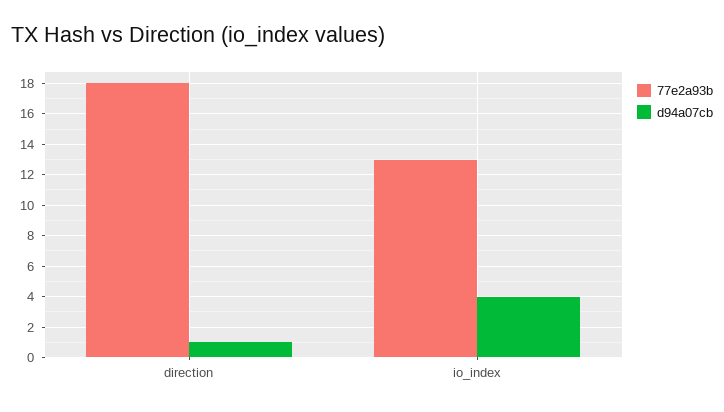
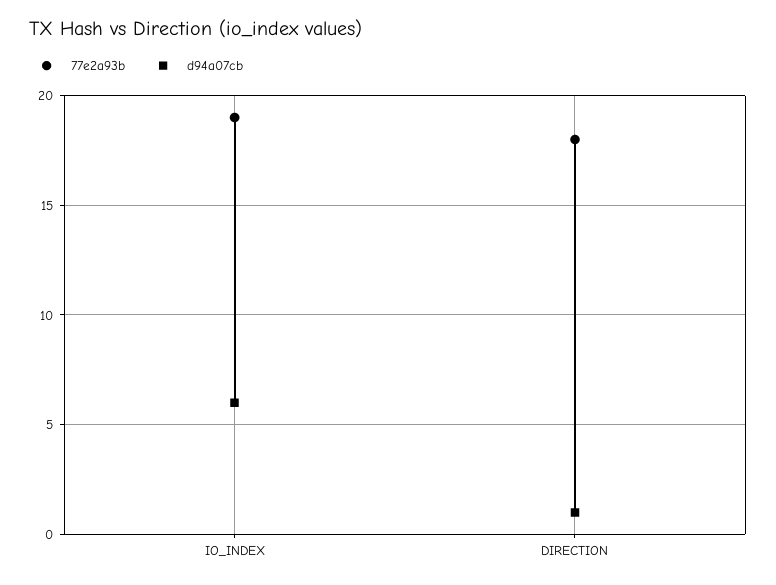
  {
    "77e2a93b": {
      "direction": 18,
-     "io_index": 13
+     "io_index": 19
    },
    "d94a07cb": {
      "direction": 1,
-     "io_index": 4
+     "io_index": 6
    }
  }

